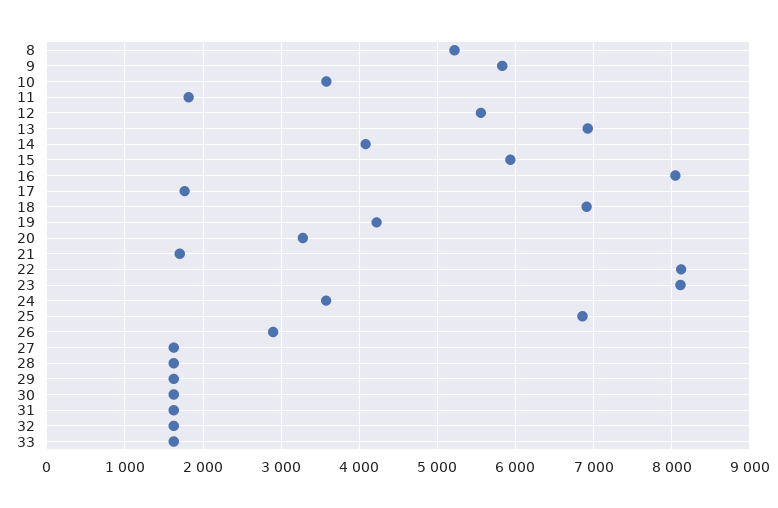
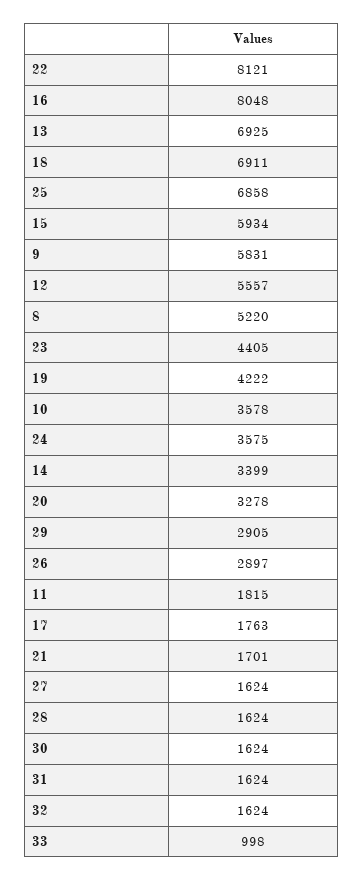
  {
    "8": 5220,
    "9": 5831,
    "10": 3578,
    "11": 1815,
    "12": 5557,
    "13": 6925,
-   "14": 4100,
+   "14": 3399,
    "15": 5934,
    "16": 8048,
    "17": 1763,
    "18": 6911,
    "19": 4222,
    "20": 3278,
    "21": 1701,
    "22": 8121,
-   "23": 8100,
+   "23": 4405,
    "24": 3575,
    "25": 6858,
    "26": 2897,
    "27": 1624,
    "28": 1624,
-   "29": 1600,
+   "29": 2905,
    "30": 1624,
    "31": 1624,
    "32": 1624,
-   "33": 1600
+   "33": 998
  }

